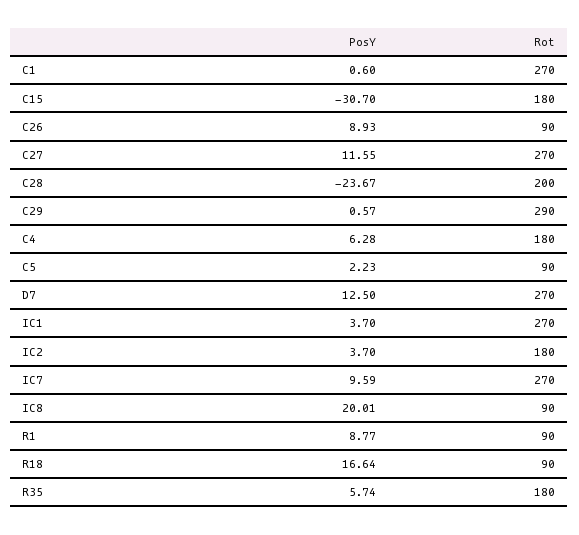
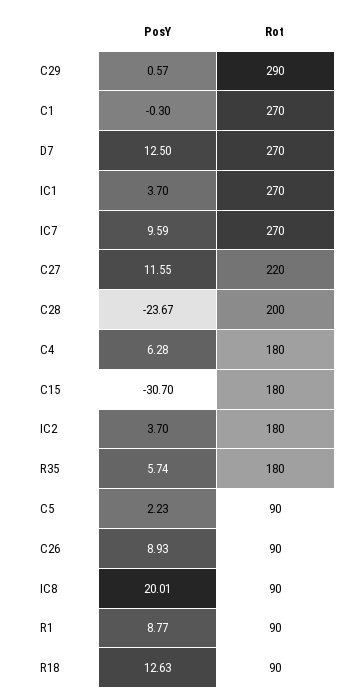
  {
    "PosY": {
-     "C1": 0.6,
+     "C1": -0.3,
      "C15": -30.7,
      "C26": 8.93,
      "C27": 11.55,
      "C28": -23.67,
      "C29": 0.57,
      "C4": 6.28,
      "C5": 2.23,
      "D7": 12.5,
      "IC1": 3.7,
      "IC2": 3.7,
      "IC7": 9.59,
      "IC8": 20.01,
      "R1": 8.77,
-     "R18": 16.64,
+     "R18": 12.63,
      "R35": 5.74
    },
    "Rot": {
      "C1": 270,
      "C15": 180,
      "C26": 90,
-     "C27": 270,
+     "C27": 220,
      "C28": 200,
      "C29": 290,
      "C4": 180,
      "C5": 90,
      "D7": 270,
      "IC1": 270,
      "IC2": 180,
      "IC7": 270,
      "IC8": 90,
      "R1": 90,
      "R18": 90,
      "R35": 180
    }
  }

